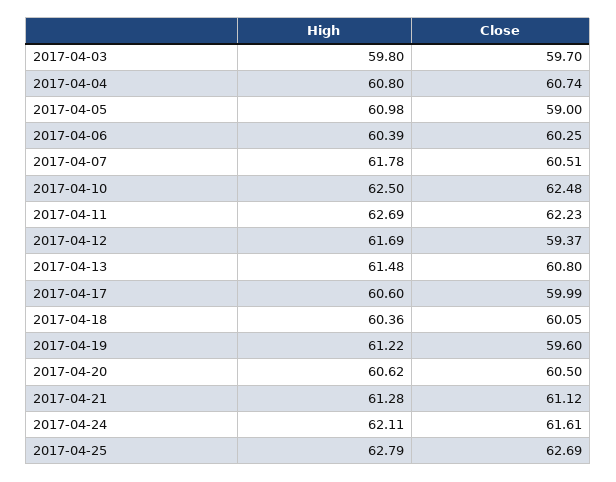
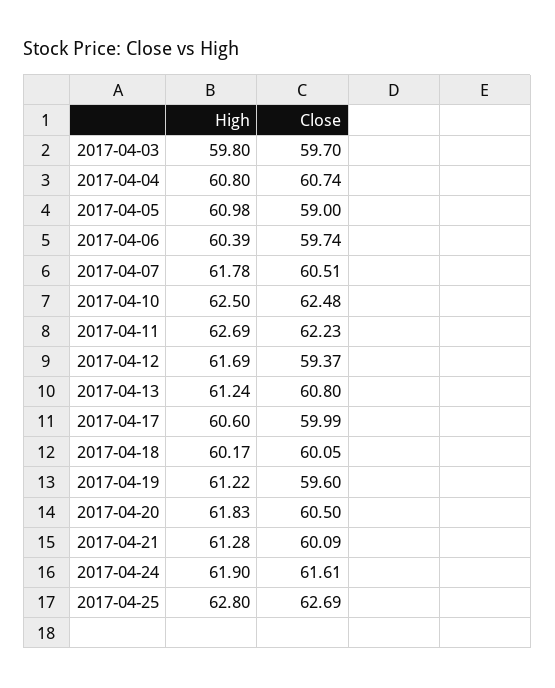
  {
    "High": {
      "2017-04-03": 59.8,
      "2017-04-04": 60.8,
      "2017-04-05": 60.98,
      "2017-04-06": 60.39,
      "2017-04-07": 61.78,
      "2017-04-10": 62.5,
      "2017-04-11": 62.69,
      "2017-04-12": 61.69,
-     "2017-04-13": 61.48,
+     "2017-04-13": 61.24,
      "2017-04-17": 60.6,
-     "2017-04-18": 60.36,
+     "2017-04-18": 60.17,
      "2017-04-19": 61.22,
-     "2017-04-20": 60.62,
+     "2017-04-20": 61.83,
      "2017-04-21": 61.28,
-     "2017-04-24": 62.11,
+     "2017-04-24": 61.9,
-     "2017-04-25": 62.79
+     "2017-04-25": 62.8
    },
    "Close": {
      "2017-04-03": 59.7,
      "2017-04-04": 60.74,
      "2017-04-05": 59,
-     "2017-04-06": 60.25,
+     "2017-04-06": 59.74,
      "2017-04-07": 60.51,
      "2017-04-10": 62.48,
      "2017-04-11": 62.23,
      "2017-04-12": 59.37,
      "2017-04-13": 60.8,
      "2017-04-17": 59.99,
      "2017-04-18": 60.05,
      "2017-04-19": 59.6,
      "2017-04-20": 60.5,
-     "2017-04-21": 61.12,
+     "2017-04-21": 60.09,
      "2017-04-24": 61.61,
      "2017-04-25": 62.69
    }
  }

